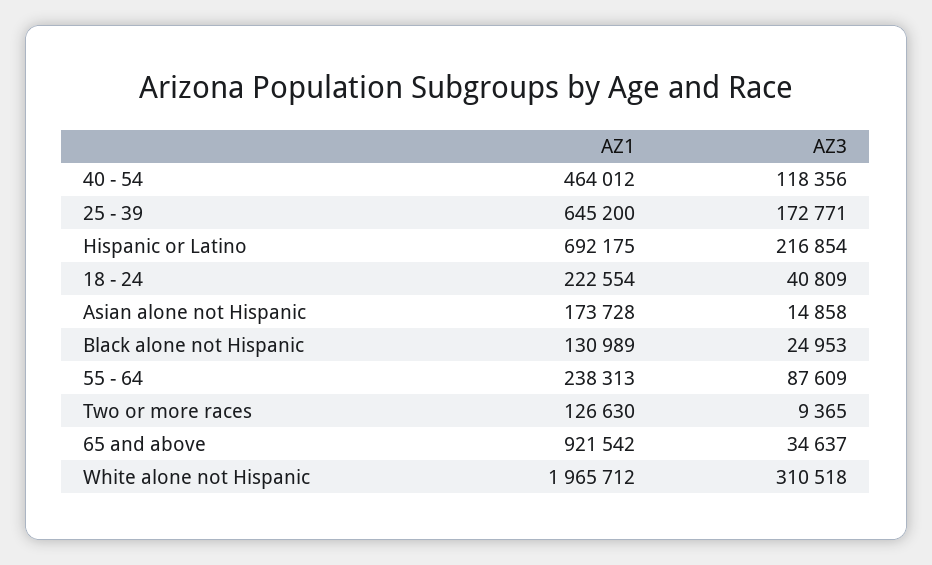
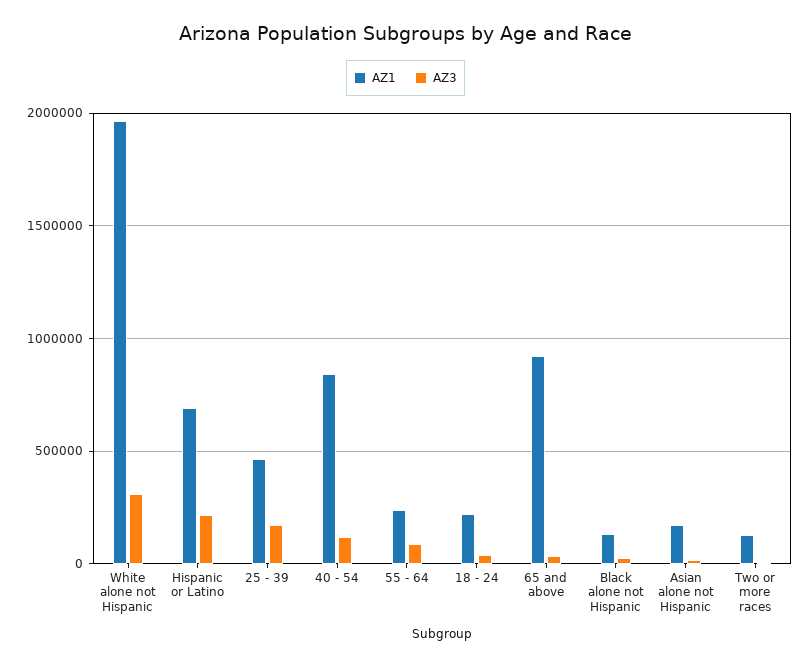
  {
    "AZ1": {
-     "40 - 54": 464012,
+     "40 - 54": 850000,
-     "25 - 39": 645200,
+     "25 - 39": 450000,
      "Hispanic or Latino": 692175,
      "18 - 24": 222554,
      "Asian alone not Hispanic": 173728,
      "Black alone not Hispanic": 130989,
      "55 - 64": 238313,
      "Two or more races": 126630,
      "65 and above": 921542,
      "White alone not Hispanic": 1965712
    },
    "AZ3": {
      "40 - 54": 118356,
      "25 - 39": 172771,
      "Hispanic or Latino": 216854,
      "18 - 24": 40809,
      "Asian alone not Hispanic": 14858,
      "Black alone not Hispanic": 24953,
      "55 - 64": 87609,
      "Two or more races": 9365,
      "65 and above": 34637,
      "White alone not Hispanic": 310518
    }
  }

